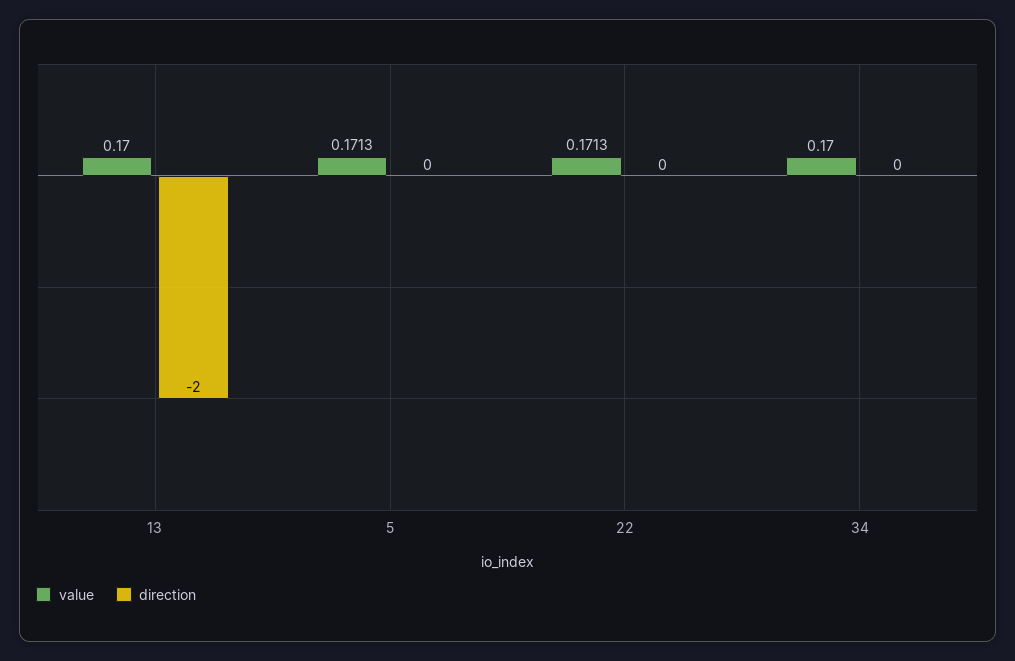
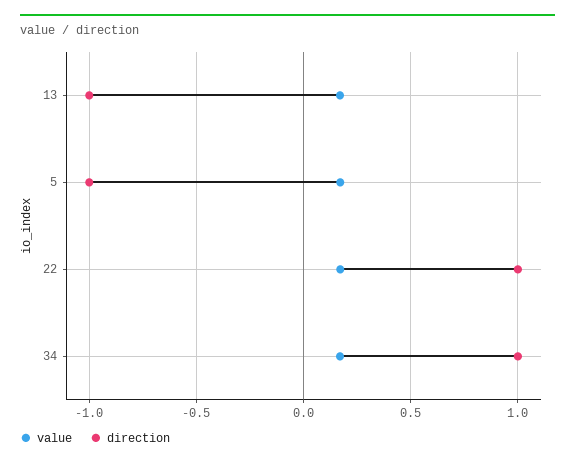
  {
    "value": {
      "13": 0.17,
      "5": 0.1713,
      "22": 0.1713,
      "34": 0.17
    },
    "direction": {
-     "13": -2,
+     "13": -1,
-     "5": 0,
+     "5": -1,
-     "22": 0,
+     "22": 1,
-     "34": 0
+     "34": 1
    }
  }

